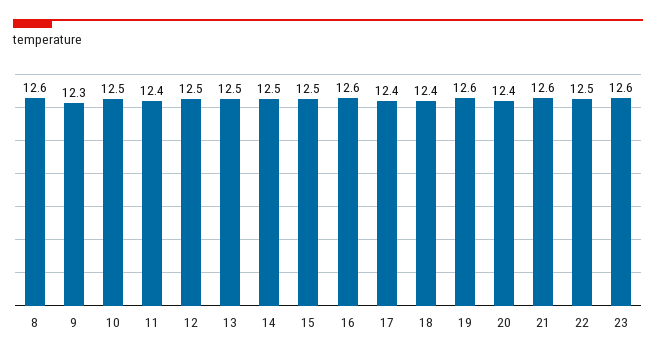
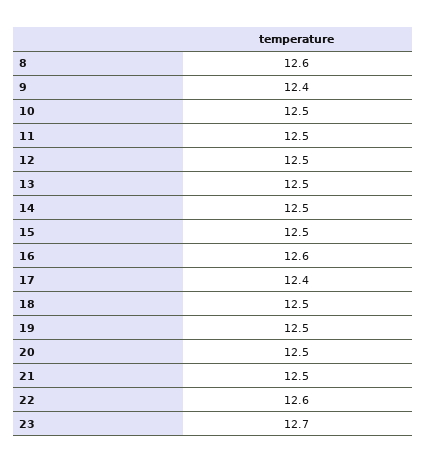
  {
    "8": 12.6,
-   "9": 12.3,
+   "9": 12.4,
    "10": 12.5,
-   "11": 12.4,
+   "11": 12.5,
    "12": 12.5,
    "13": 12.5,
    "14": 12.5,
    "15": 12.5,
    "16": 12.6,
    "17": 12.4,
-   "18": 12.4,
+   "18": 12.5,
-   "19": 12.6,
+   "19": 12.5,
-   "20": 12.4,
+   "20": 12.5,
-   "21": 12.6,
+   "21": 12.5,
-   "22": 12.5,
+   "22": 12.6,
-   "23": 12.6
+   "23": 12.7
  }

